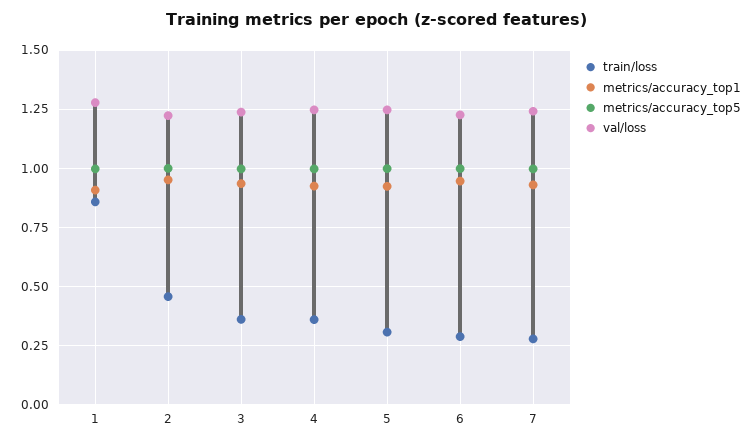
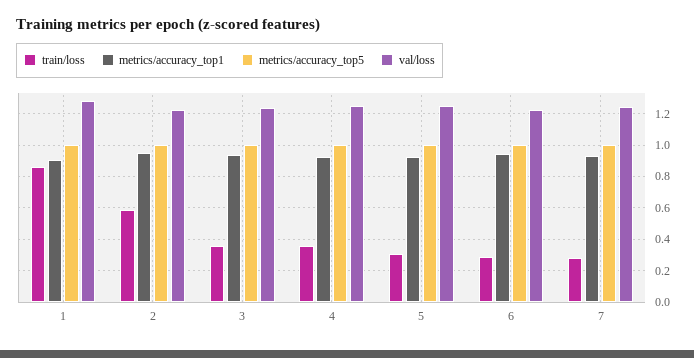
  {
    "train/loss": {
      "1": 0.85,
-     "2": 0.45,
+     "2": 0.6,
      "3": 0.35,
      "4": 0.35,
      "5": 0.3,
      "6": 0.3,
      "7": 0.3
    },
    "metrics/accuracy_top1": {
      "1": 0.9,
      "2": 0.95,
      "3": 0.95,
      "4": 0.9,
      "5": 0.9,
      "6": 0.95,
      "7": 0.95
    },
    "metrics/accuracy_top5": {
      "1": 1,
      "2": 1,
      "3": 1,
      "4": 1,
      "5": 1,
      "6": 1,
      "7": 1
    },
    "val/loss": {
      "1": 1.3,
      "2": 1.2,
      "3": 1.25,
      "4": 1.25,
      "5": 1.25,
      "6": 1.25,
      "7": 1.25
    }
  }

